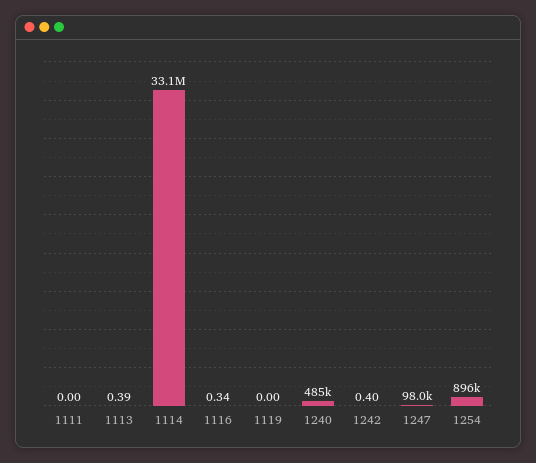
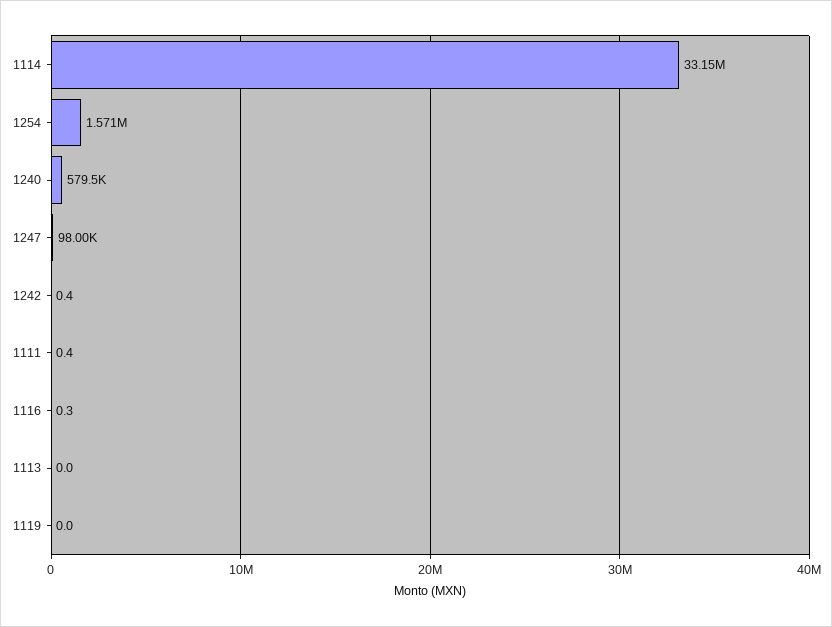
  {
-   "1111": 0,
+   "1111": 0.4,
-   "1113": 0.39,
+   "1113": 0,
    "1114": 33150000,
    "1116": 0.34,
    "1119": 0,
-   "1240": 485000,
+   "1240": 579500,
    "1242": 0.4,
    "1247": 98000,
-   "1254": 896000
+   "1254": 1571000
  }

